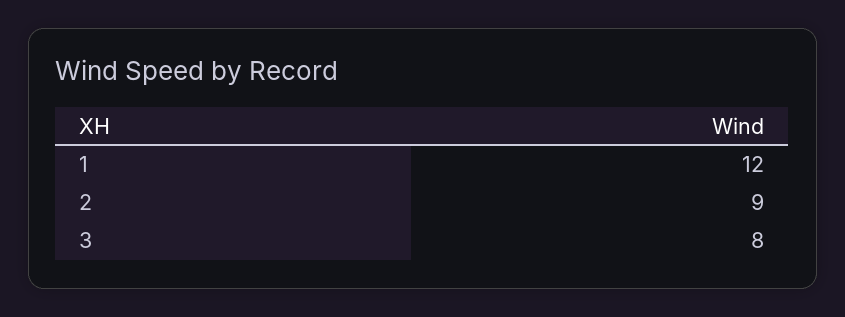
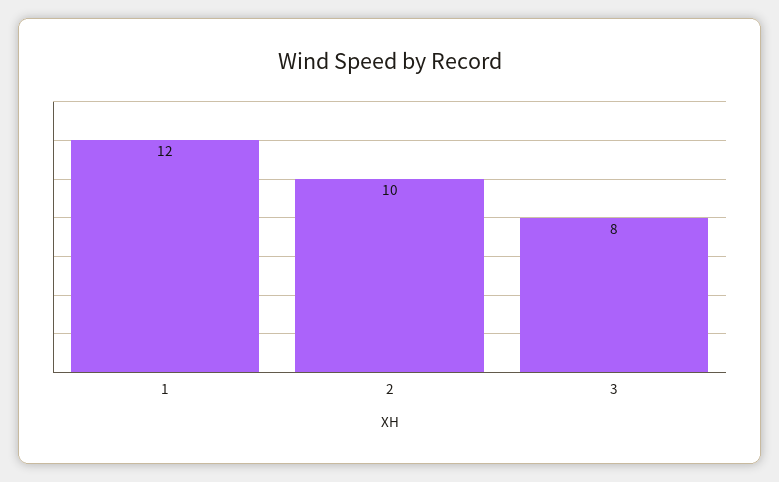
  {
    "1": 12,
-   "2": 9,
+   "2": 10,
    "3": 8
  }

